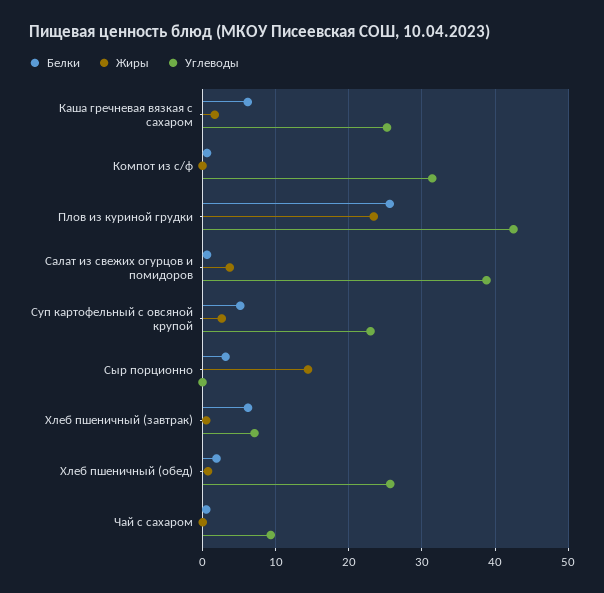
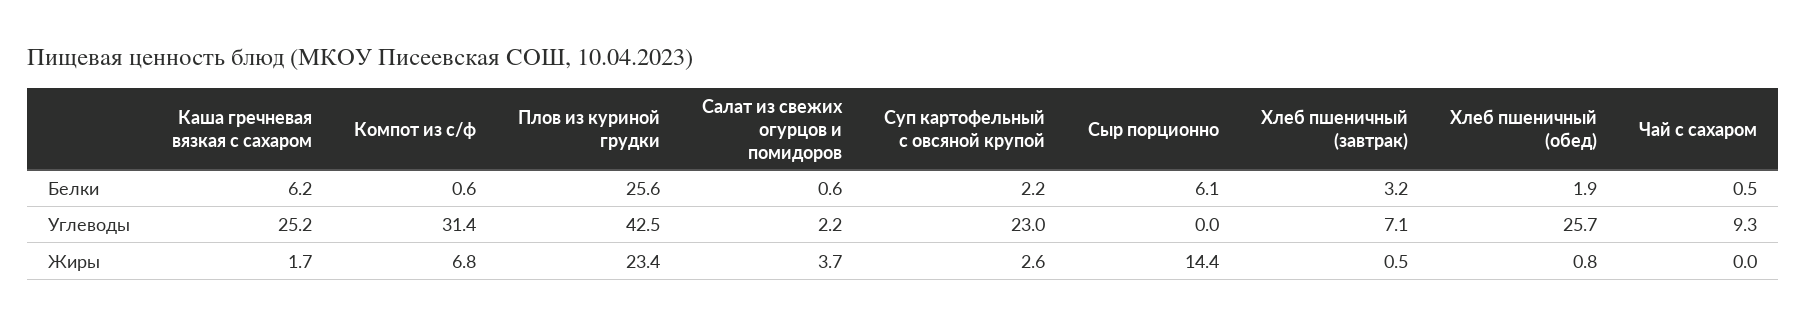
  {
    "Белки": {
      "Каша гречневая вязкая с сахаром": 6.2,
      "Компот из с/ф": 0.6,
      "Плов из куриной грудки": 25.6,
      "Салат из свежих огурцов и помидоров": 0.6,
-     "Суп картофельный с овсяной крупой": 5,
+     "Суп картофельный с овсяной крупой": 2.2,
-     "Сыр порционно": 3,
+     "Сыр порционно": 6.1,
-     "Хлеб пшеничный (завтрак)": 6,
+     "Хлеб пшеничный (завтрак)": 3.2,
      "Хлеб пшеничный (обед)": 1.9,
      "Чай с сахаром": 0.5
    },
    "Жиры": {
      "Каша гречневая вязкая с сахаром": 1.7,
-     "Компот из с/ф": 0,
+     "Компот из с/ф": 6.8,
      "Плов из куриной грудки": 23.4,
      "Салат из свежих огурцов и помидоров": 3.7,
      "Суп картофельный с овсяной крупой": 2.6,
      "Сыр порционно": 14.4,
      "Хлеб пшеничный (завтрак)": 0.5,
      "Хлеб пшеничный (обед)": 0.8,
      "Чай с сахаром": 0
    },
    "Углеводы": {
      "Каша гречневая вязкая с сахаром": 25.2,
      "Компот из с/ф": 31.4,
      "Плов из куриной грудки": 42.5,
-     "Салат из свежих огурцов и помидоров": 39,
+     "Салат из свежих огурцов и помидоров": 2.2,
      "Суп картофельный с овсяной крупой": 23,
      "Сыр порционно": 0,
      "Хлеб пшеничный (завтрак)": 7.1,
      "Хлеб пшеничный (обед)": 25.7,
      "Чай с сахаром": 9.3
    }
  }

